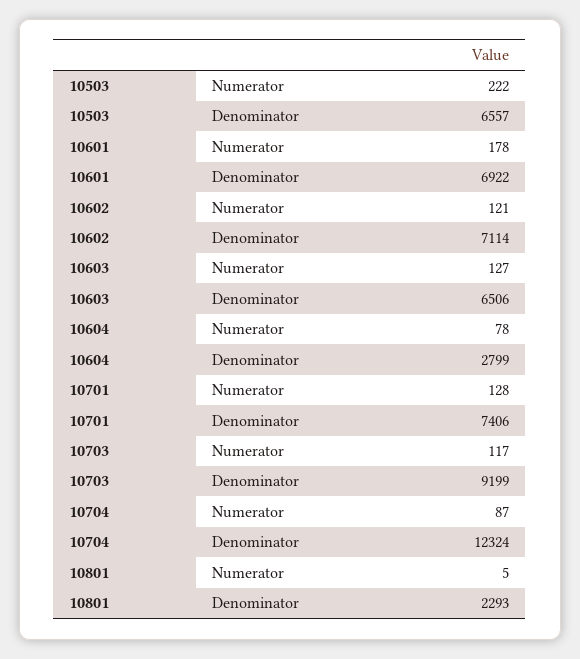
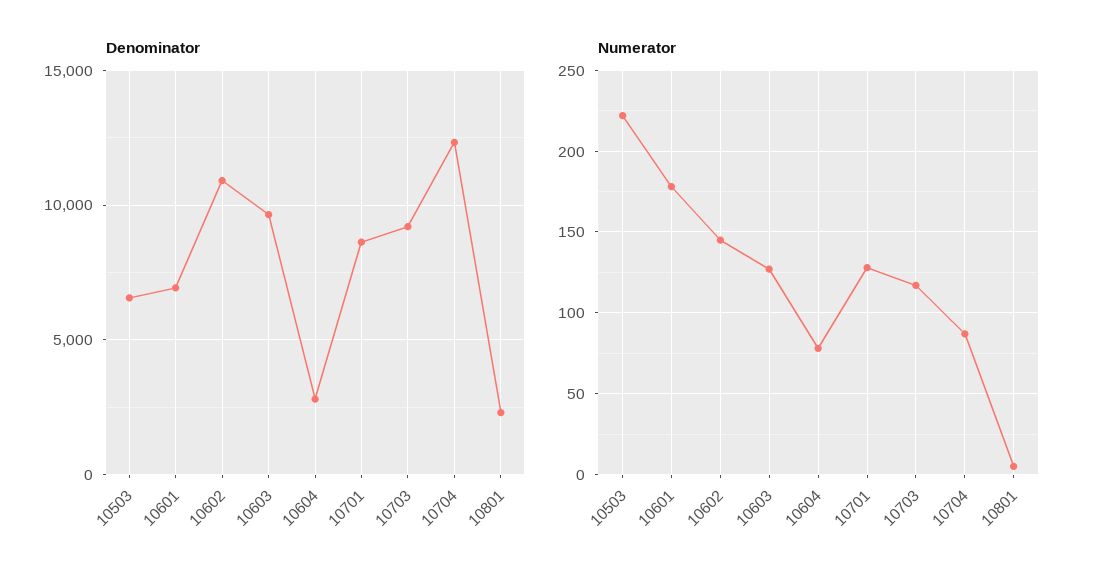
  {
    "Numerator": {
      "10503": 222,
      "10601": 178,
-     "10602": 121,
+     "10602": 145,
      "10603": 127,
      "10604": 78,
      "10701": 128,
      "10703": 117,
      "10704": 87,
      "10801": 5
    },
    "Denominator": {
      "10503": 6557,
      "10601": 6922,
-     "10602": 7114,
+     "10602": 11000,
-     "10603": 6506,
+     "10603": 9500,
      "10604": 2799,
-     "10701": 7406,
+     "10701": 8500,
      "10703": 9199,
      "10704": 12324,
      "10801": 2293
    }
  }

